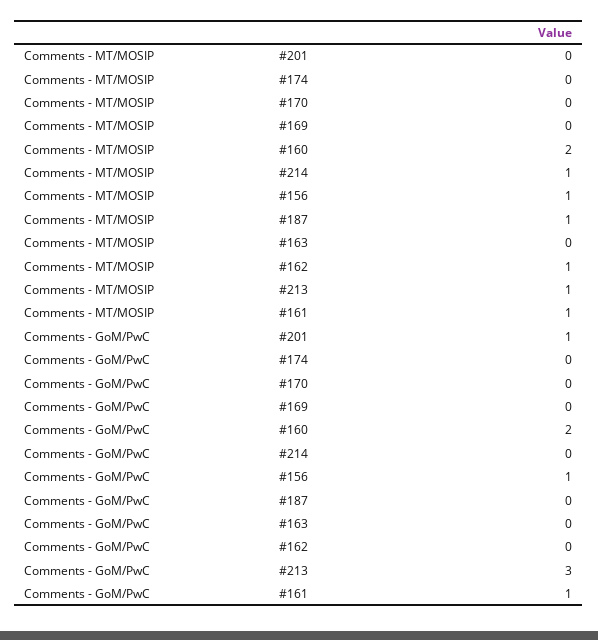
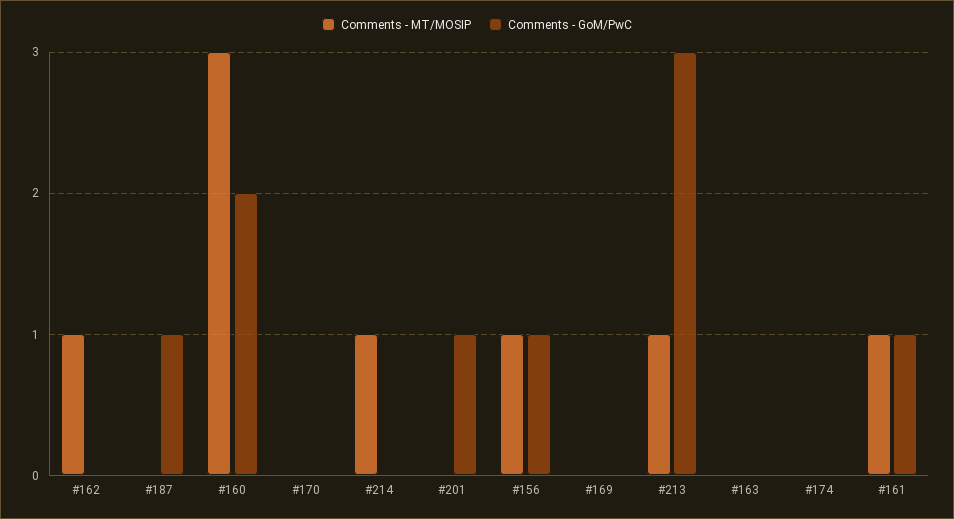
  {
    "Comments - MT/MOSIP": {
      "#201": 0,
      "#174": 0,
      "#170": 0,
      "#169": 0,
-     "#160": 2,
+     "#160": 3,
      "#214": 1,
      "#156": 1,
-     "#187": 1,
+     "#187": 0,
      "#163": 0,
      "#162": 1,
      "#213": 1,
      "#161": 1
    },
    "Comments - GoM/PwC": {
      "#201": 1,
      "#174": 0,
      "#170": 0,
      "#169": 0,
      "#160": 2,
      "#214": 0,
      "#156": 1,
-     "#187": 0,
+     "#187": 1,
      "#163": 0,
      "#162": 0,
      "#213": 3,
      "#161": 1
    }
  }

